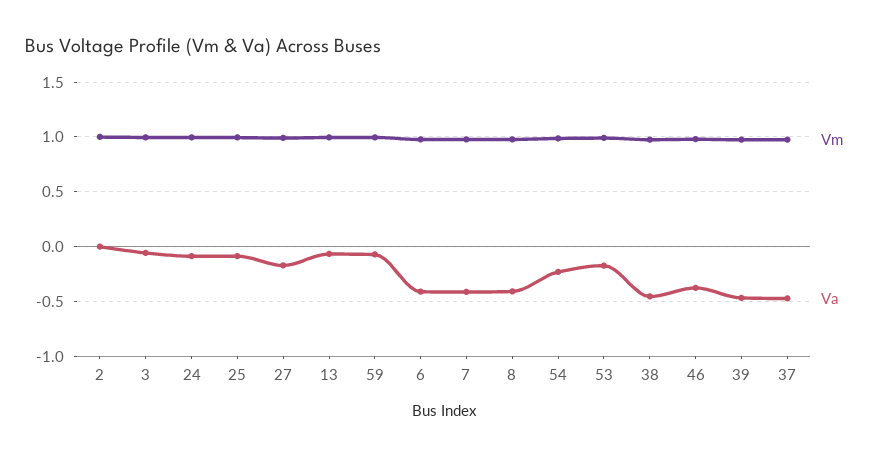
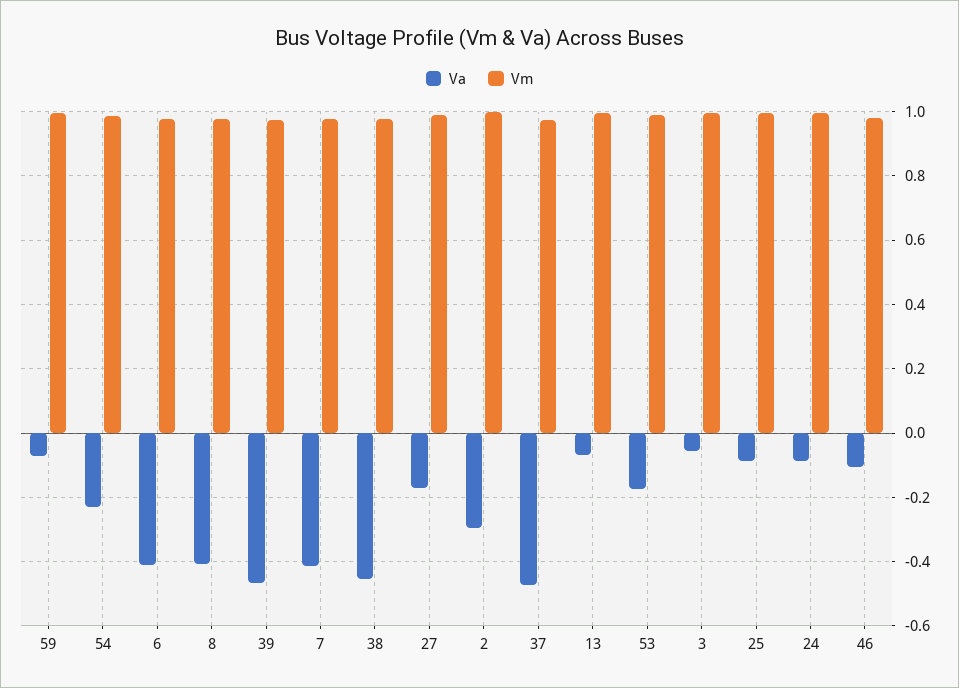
  {
    "Vm": {
      "2": 1,
      "3": 1,
      "24": 1,
      "25": 1,
      "27": 1,
      "13": 1,
      "59": 1,
      "6": 0.98,
      "7": 0.98,
      "8": 0.98,
      "54": 0.98,
      "53": 1,
      "38": 0.98,
      "46": 0.98,
      "39": 0.98,
      "37": 0.98
    },
    "Va": {
-     "2": 0,
+     "2": -0.3,
      "3": -0.06,
      "24": -0.08,
      "25": -0.08,
      "27": -0.18,
      "13": -0.06,
      "59": -0.08,
      "6": -0.42,
      "7": -0.42,
      "8": -0.4,
      "54": -0.24,
      "53": -0.18,
      "38": -0.46,
-     "46": -0.4,
+     "46": -0.1,
      "39": -0.46,
      "37": -0.48
    }
  }

